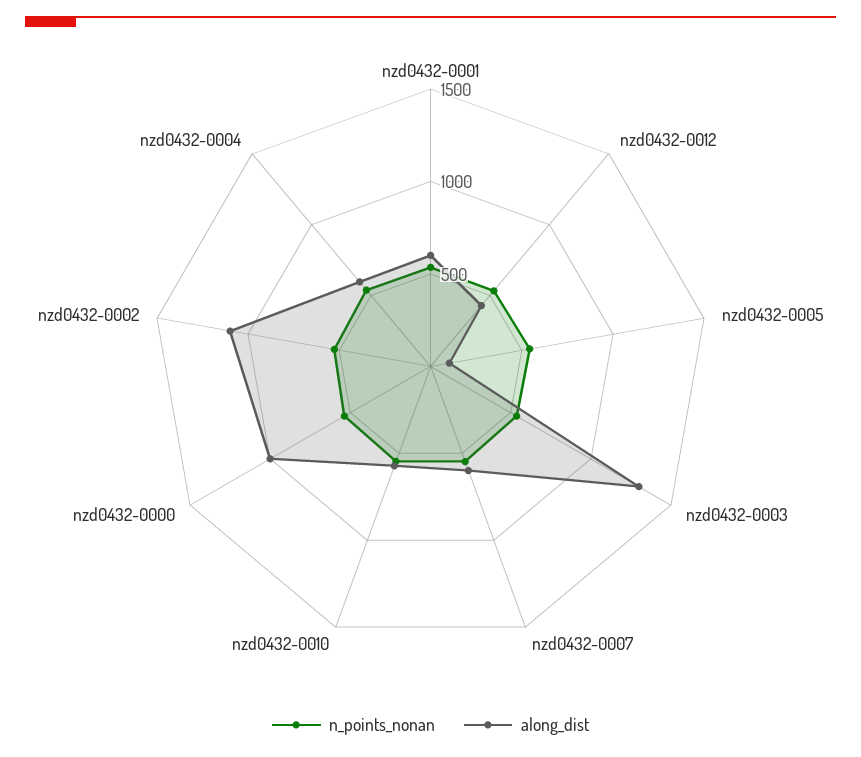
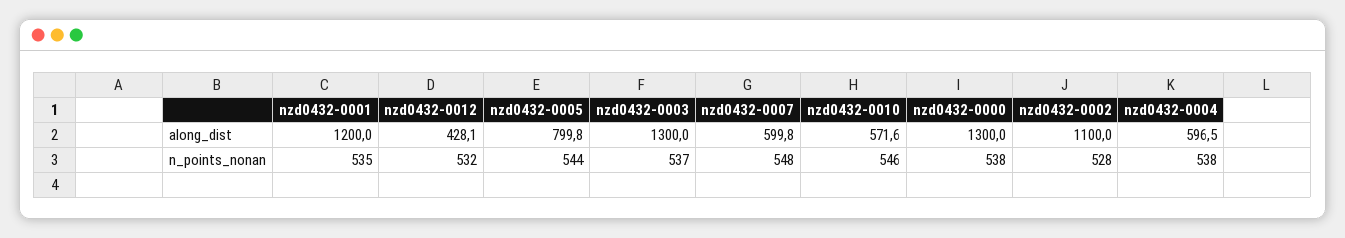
  {
    "n_points_nonan": {
      "nzd0432-0001": 535,
      "nzd0432-0012": 532,
      "nzd0432-0005": 544,
      "nzd0432-0003": 537,
      "nzd0432-0007": 548,
      "nzd0432-0010": 546,
      "nzd0432-0000": 538,
      "nzd0432-0002": 528,
      "nzd0432-0004": 538
    },
    "along_dist": {
-     "nzd0432-0001": 600,
+     "nzd0432-0001": 1200,
      "nzd0432-0012": 428.1,
-     "nzd0432-0005": 100,
+     "nzd0432-0005": 799.8,
      "nzd0432-0003": 1300,
      "nzd0432-0007": 599.8,
      "nzd0432-0010": 571.6,
-     "nzd0432-0000": 1000,
+     "nzd0432-0000": 1300,
      "nzd0432-0002": 1100,
      "nzd0432-0004": 596.5
    }
  }

